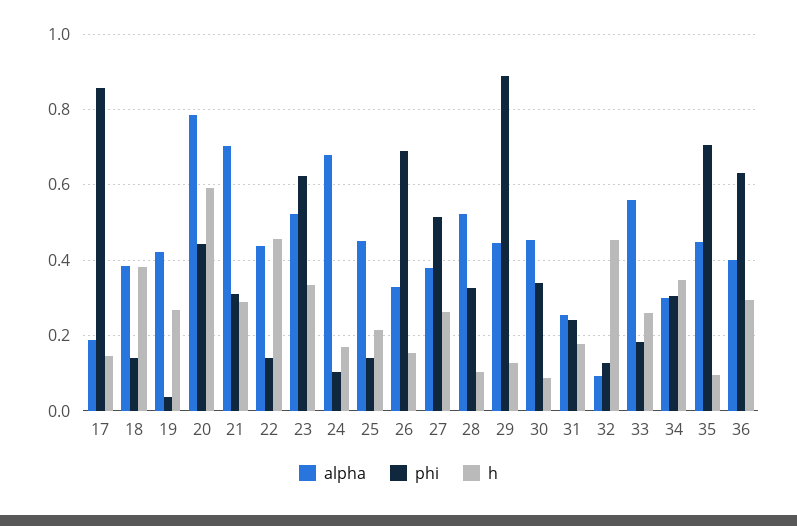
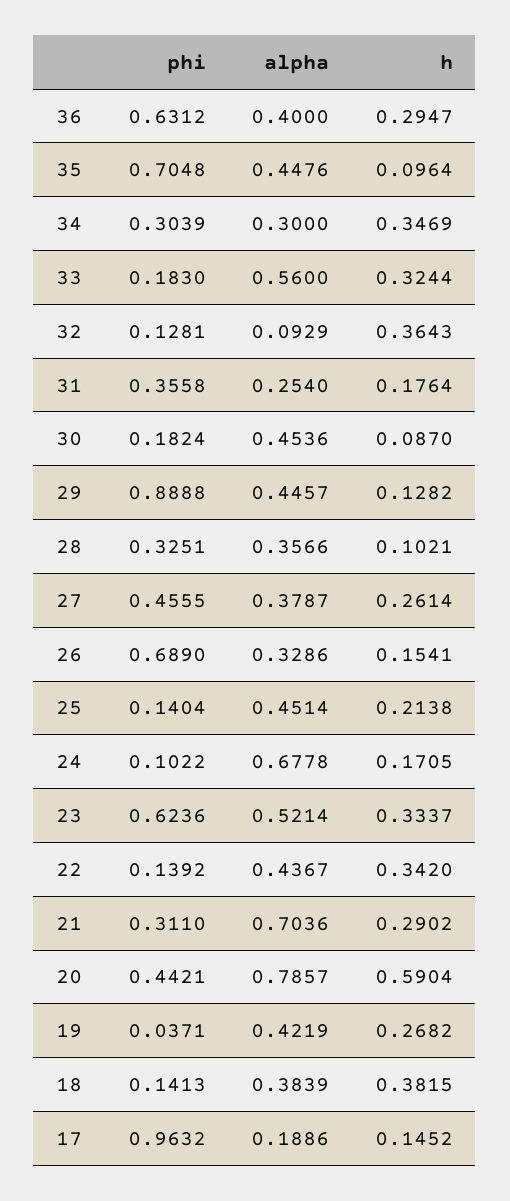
  {
    "alpha": {
      "17": 0.1886,
      "18": 0.3839,
      "19": 0.4219,
      "20": 0.7857,
      "21": 0.7036,
      "22": 0.4367,
      "23": 0.5214,
      "24": 0.6778,
      "25": 0.4514,
      "26": 0.3286,
      "27": 0.3787,
-     "28": 0.52,
+     "28": 0.3566,
      "29": 0.4457,
      "30": 0.4536,
      "31": 0.254,
      "32": 0.0929,
      "33": 0.56,
      "34": 0.3,
      "35": 0.4476,
      "36": 0.4
    },
    "phi": {
-     "17": 0.86,
+     "17": 0.9632,
      "18": 0.1413,
      "19": 0.0371,
      "20": 0.4421,
      "21": 0.311,
      "22": 0.1392,
      "23": 0.6236,
      "24": 0.1022,
      "25": 0.1404,
      "26": 0.689,
-     "27": 0.52,
+     "27": 0.4555,
      "28": 0.3251,
      "29": 0.8888,
-     "30": 0.34,
+     "30": 0.1824,
-     "31": 0.24,
+     "31": 0.3558,
      "32": 0.1281,
      "33": 0.183,
      "34": 0.3039,
      "35": 0.7048,
      "36": 0.6312
    },
    "h": {
      "17": 0.1452,
      "18": 0.3815,
      "19": 0.2682,
      "20": 0.5904,
      "21": 0.2902,
-     "22": 0.46,
+     "22": 0.342,
      "23": 0.3337,
      "24": 0.1705,
      "25": 0.2138,
      "26": 0.1541,
      "27": 0.2614,
      "28": 0.1021,
      "29": 0.1282,
      "30": 0.087,
      "31": 0.1764,
-     "32": 0.46,
+     "32": 0.3643,
-     "33": 0.26,
+     "33": 0.3244,
      "34": 0.3469,
      "35": 0.0964,
      "36": 0.2947
    }
  }

